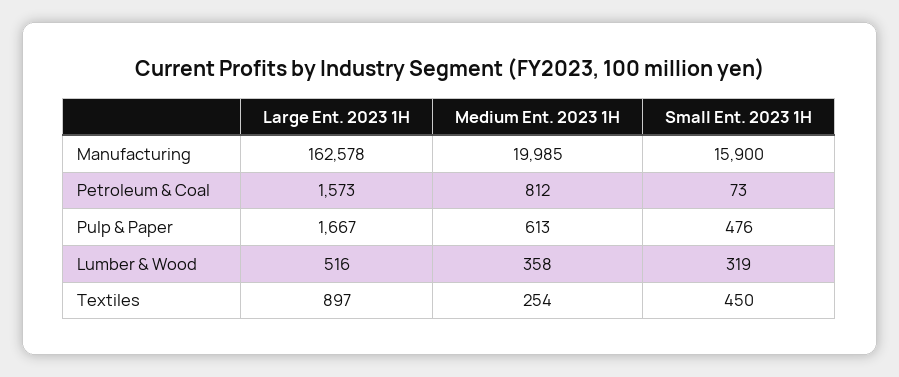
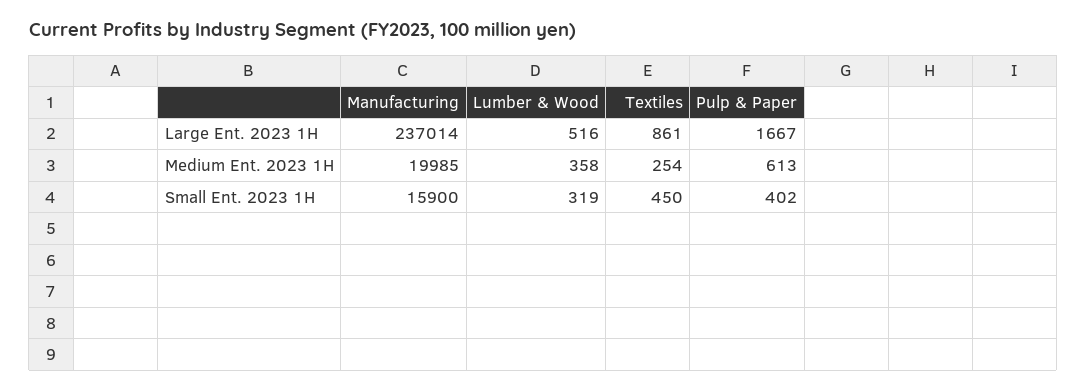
  {
    "Large Ent. 2023 1H": {
-     "Manufacturing": 162578,
+     "Manufacturing": 237014,
-     "Petroleum & Coal": 1573,
      "Pulp & Paper": 1667,
      "Lumber & Wood": 516,
-     "Textiles": 897
+     "Textiles": 861
    },
    "Medium Ent. 2023 1H": {
      "Manufacturing": 19985,
-     "Petroleum & Coal": 812,
      "Pulp & Paper": 613,
      "Lumber & Wood": 358,
      "Textiles": 254
    },
    "Small Ent. 2023 1H": {
      "Manufacturing": 15900,
-     "Petroleum & Coal": 73,
-     "Pulp & Paper": 476,
+     "Pulp & Paper": 402,
      "Lumber & Wood": 319,
      "Textiles": 450
    }
  }

